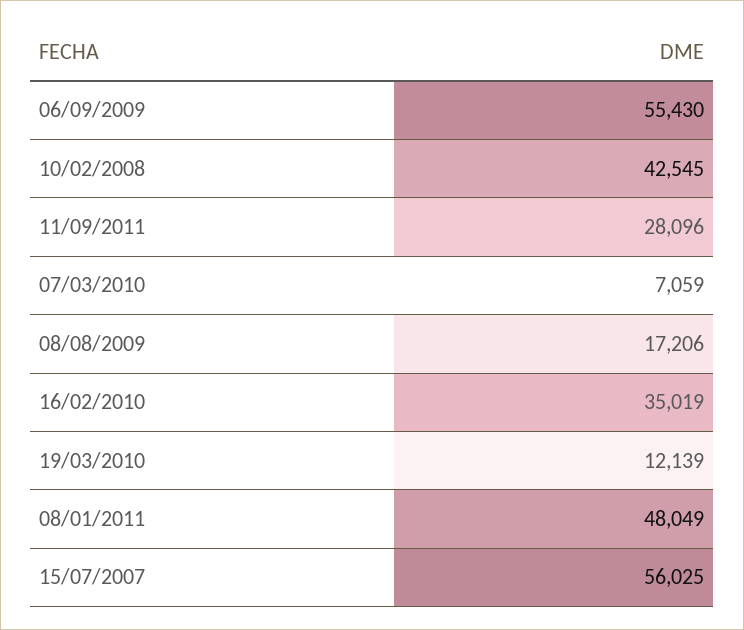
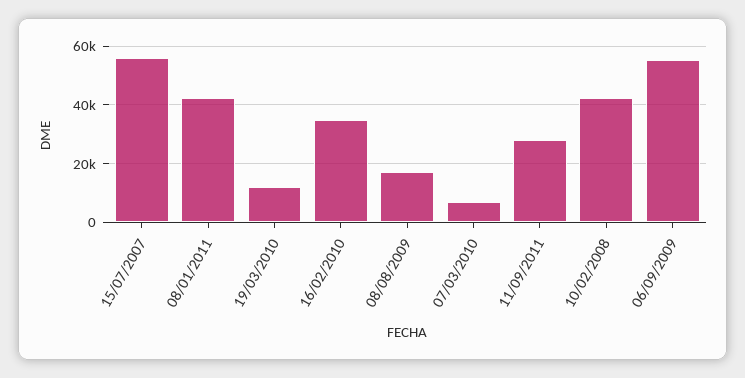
  {
    "06/09/2009": 55430,
    "10/02/2008": 42545,
    "11/09/2011": 28096,
    "07/03/2010": 7059,
    "08/08/2009": 17206,
    "16/02/2010": 35019,
    "19/03/2010": 12139,
-   "08/01/2011": 48049,
+   "08/01/2011": 42500,
    "15/07/2007": 56025
  }

